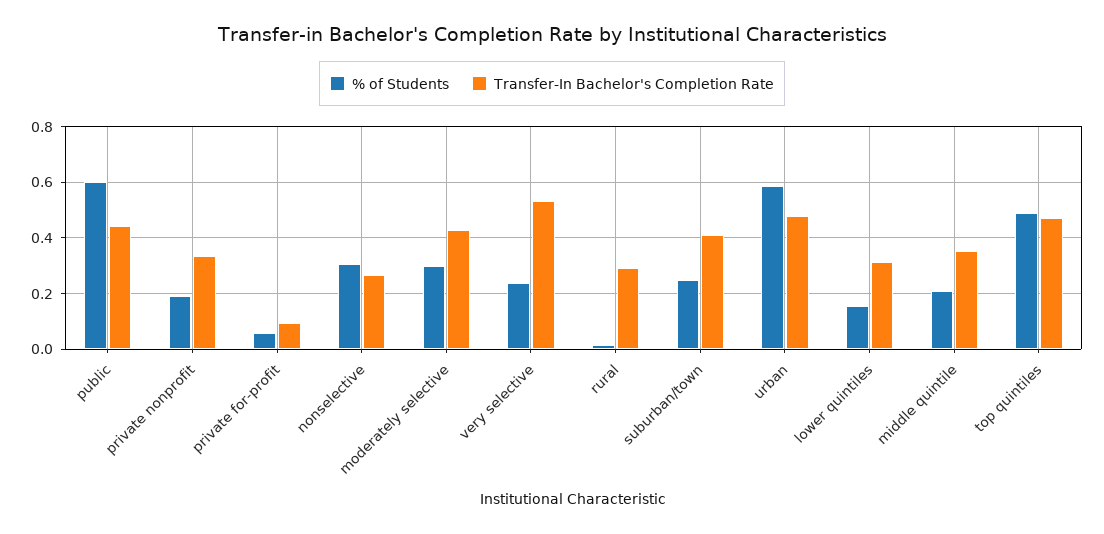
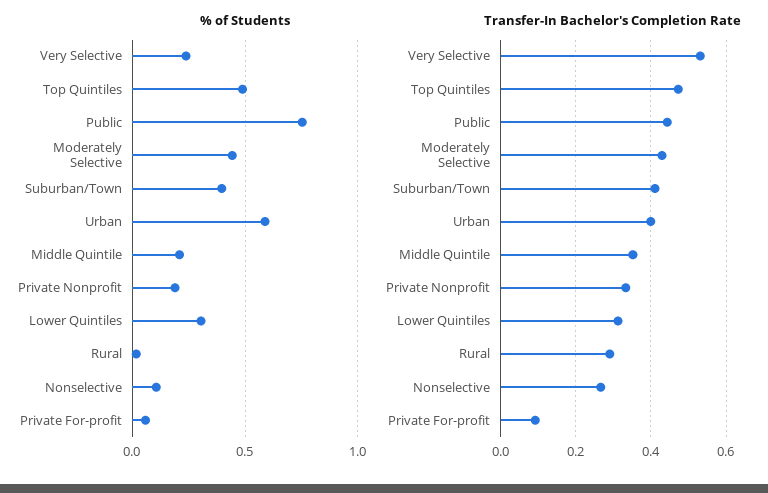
  {
    "% of Students": {
-     "public": 0.6,
+     "public": 0.75,
      "private nonprofit": 0.2,
      "private for-profit": 0.05,
-     "nonselective": 0.3,
+     "nonselective": 0.1,
-     "moderately selective": 0.3,
+     "moderately selective": 0.45,
      "very selective": 0.225,
      "rural": 0.025,
-     "suburban/town": 0.25,
+     "suburban/town": 0.4,
      "urban": 0.6,
-     "lower quintiles": 0.15,
+     "lower quintiles": 0.3,
      "middle quintile": 0.2,
      "top quintiles": 0.5
    },
    "Transfer-In Bachelor's Completion Rate": {
      "public": 0.44,
      "private nonprofit": 0.34,
      "private for-profit": 0.1,
      "nonselective": 0.26,
      "moderately selective": 0.42,
      "very selective": 0.54,
      "rural": 0.3,
      "suburban/town": 0.42,
-     "urban": 0.475,
+     "urban": 0.4,
      "lower quintiles": 0.32,
      "middle quintile": 0.36,
      "top quintiles": 0.48
    }
  }

